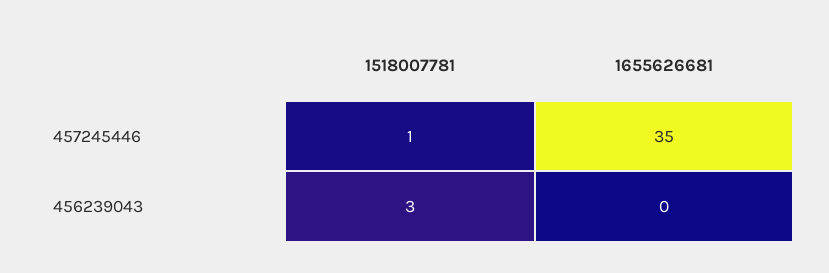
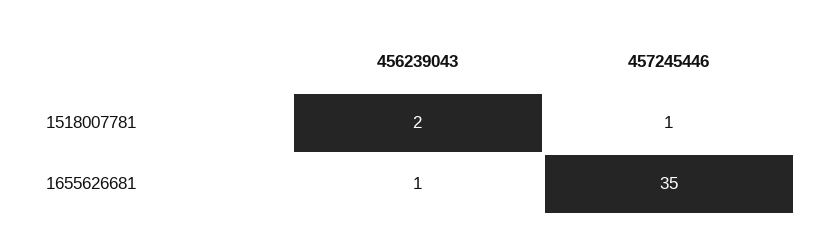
  {
    "1518007781": {
      "457245446": 1,
-     "456239043": 3
+     "456239043": 2
    },
    "1655626681": {
      "457245446": 35,
-     "456239043": 0
+     "456239043": 1
    }
  }

